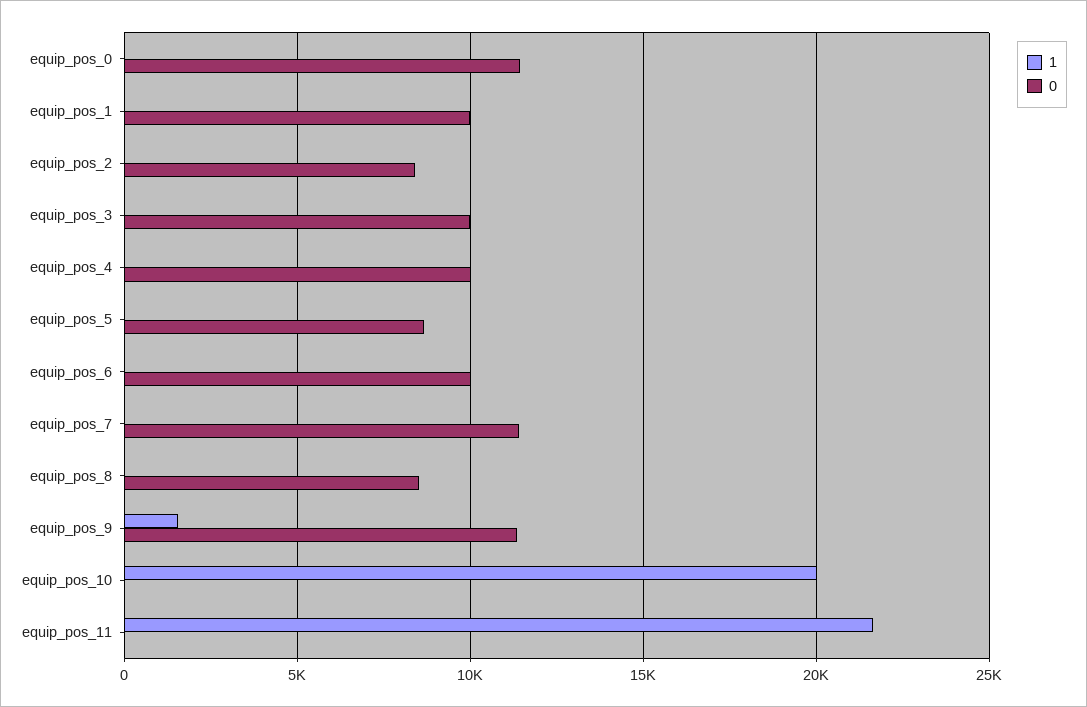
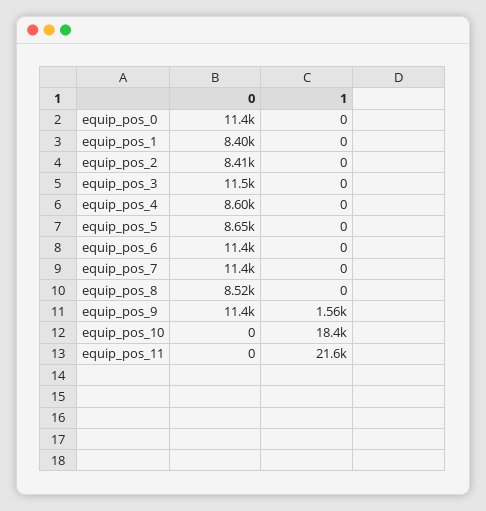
  {
    "1": {
      "equip_pos_0": 0,
      "equip_pos_1": 0,
      "equip_pos_2": 0,
      "equip_pos_3": 0,
      "equip_pos_4": 0,
      "equip_pos_5": 0,
      "equip_pos_6": 0,
      "equip_pos_7": 0,
      "equip_pos_8": 0,
      "equip_pos_9": 1560,
-     "equip_pos_10": 20000,
+     "equip_pos_10": 18400,
      "equip_pos_11": 21600
    },
    "0": {
      "equip_pos_0": 11400,
-     "equip_pos_1": 10000,
+     "equip_pos_1": 8400,
      "equip_pos_2": 8410,
-     "equip_pos_3": 10000,
+     "equip_pos_3": 11500,
-     "equip_pos_4": 10000,
+     "equip_pos_4": 8600,
      "equip_pos_5": 8650,
-     "equip_pos_6": 10000,
+     "equip_pos_6": 11400,
      "equip_pos_7": 11400,
      "equip_pos_8": 8520,
      "equip_pos_9": 11400,
      "equip_pos_10": 0,
      "equip_pos_11": 0
    }
  }

